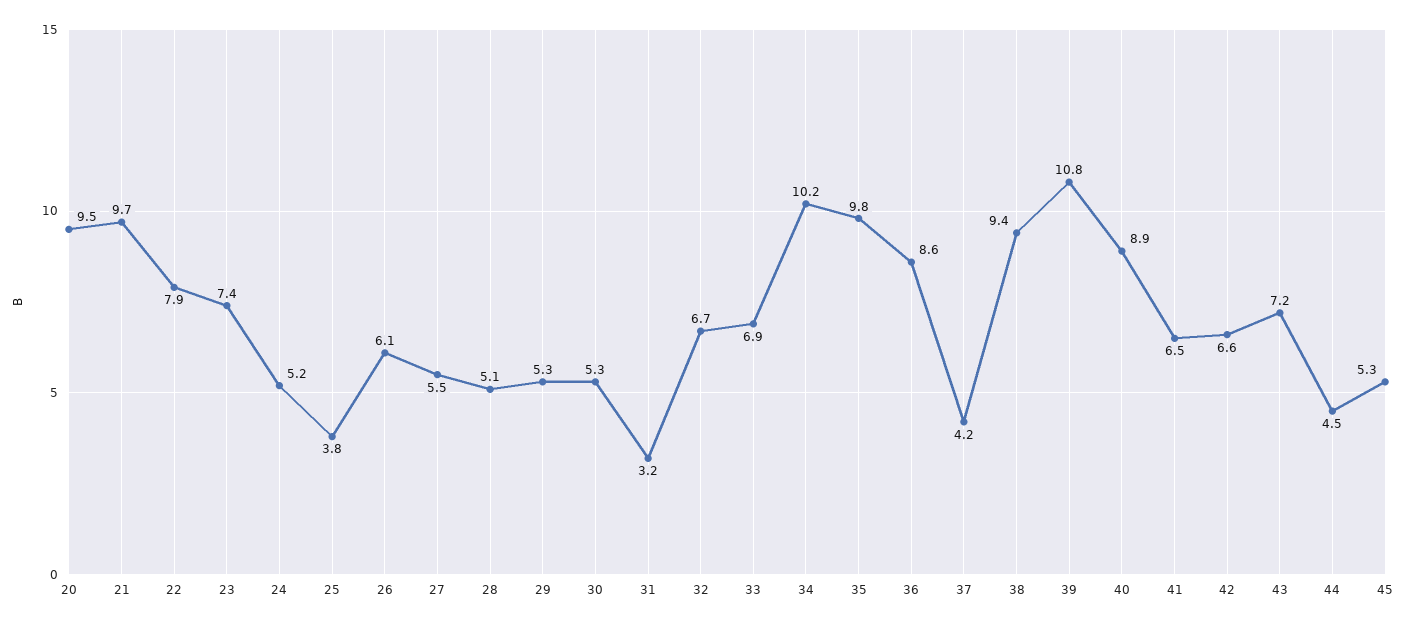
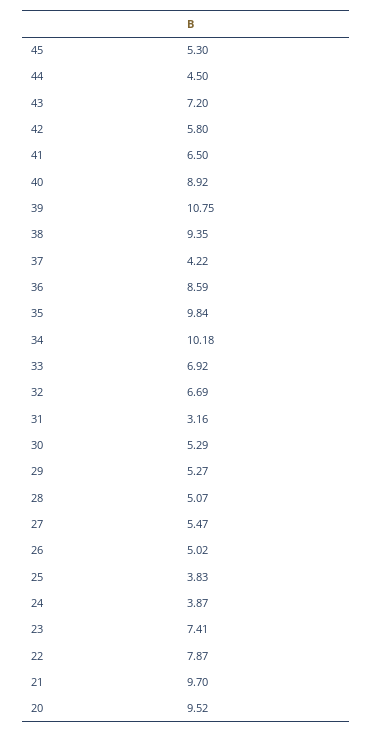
  {
    "20": 9.52,
    "21": 9.7,
    "22": 7.87,
    "23": 7.41,
-   "24": 5.2,
+   "24": 3.87,
    "25": 3.83,
-   "26": 6.1,
+   "26": 5.02,
    "27": 5.47,
    "28": 5.07,
    "29": 5.27,
    "30": 5.29,
    "31": 3.16,
    "32": 6.69,
    "33": 6.92,
    "34": 10.18,
    "35": 9.84,
    "36": 8.59,
    "37": 4.22,
    "38": 9.35,
    "39": 10.75,
    "40": 8.92,
    "41": 6.5,
-   "42": 6.6,
+   "42": 5.8,
    "43": 7.2,
    "44": 4.5,
    "45": 5.3
  }

